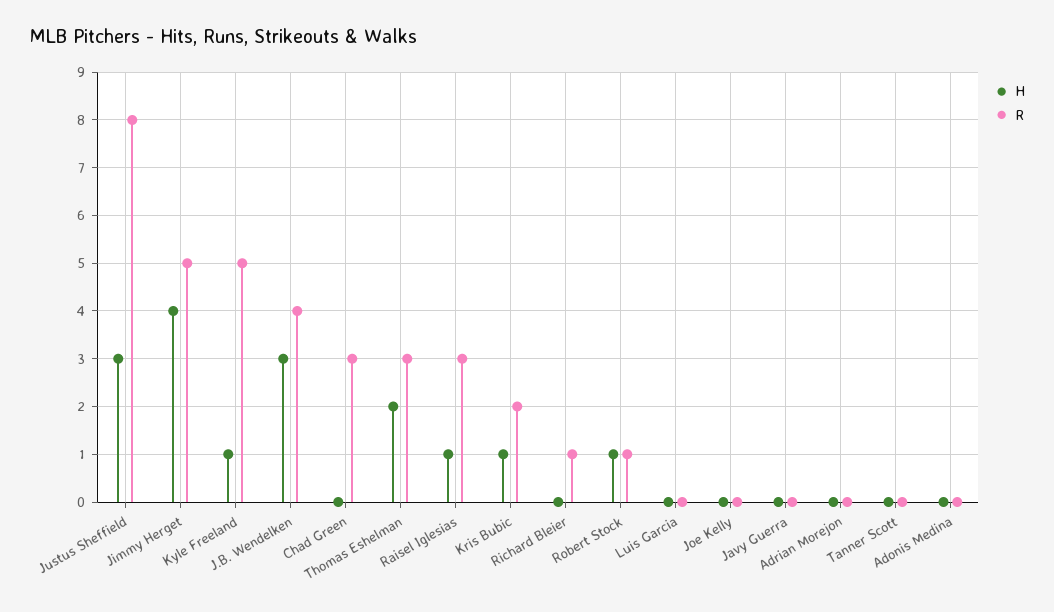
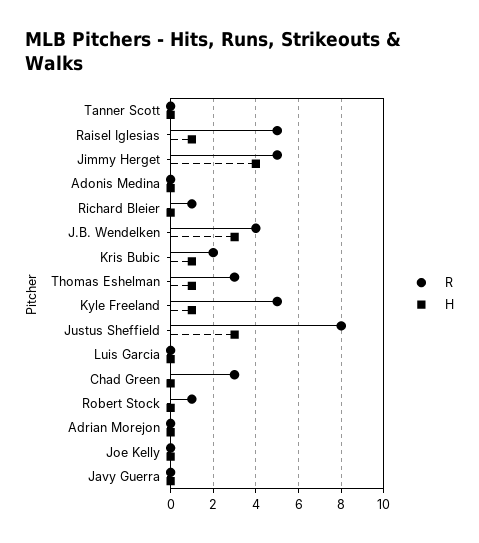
  {
    "H": {
      "Justus Sheffield": 3,
      "Jimmy Herget": 4,
      "Kyle Freeland": 1,
      "J.B. Wendelken": 3,
      "Chad Green": 0,
-     "Thomas Eshelman": 2,
+     "Thomas Eshelman": 1,
      "Raisel Iglesias": 1,
      "Kris Bubic": 1,
      "Richard Bleier": 0,
-     "Robert Stock": 1,
+     "Robert Stock": 0,
      "Luis Garcia": 0,
      "Joe Kelly": 0,
      "Javy Guerra": 0,
      "Adrian Morejon": 0,
      "Tanner Scott": 0,
      "Adonis Medina": 0
    },
    "R": {
      "Justus Sheffield": 8,
      "Jimmy Herget": 5,
      "Kyle Freeland": 5,
      "J.B. Wendelken": 4,
      "Chad Green": 3,
      "Thomas Eshelman": 3,
-     "Raisel Iglesias": 3,
+     "Raisel Iglesias": 5,
      "Kris Bubic": 2,
      "Richard Bleier": 1,
      "Robert Stock": 1,
      "Luis Garcia": 0,
      "Joe Kelly": 0,
      "Javy Guerra": 0,
      "Adrian Morejon": 0,
      "Tanner Scott": 0,
      "Adonis Medina": 0
    }
  }

